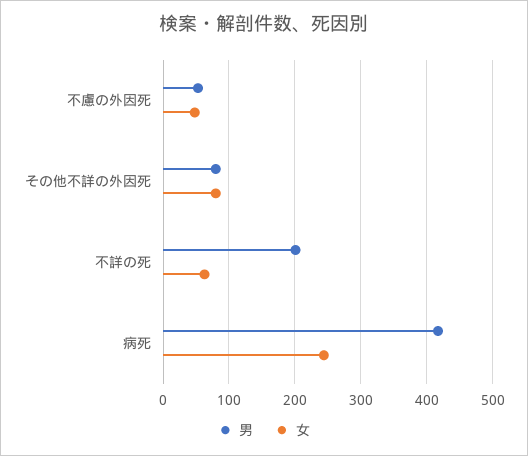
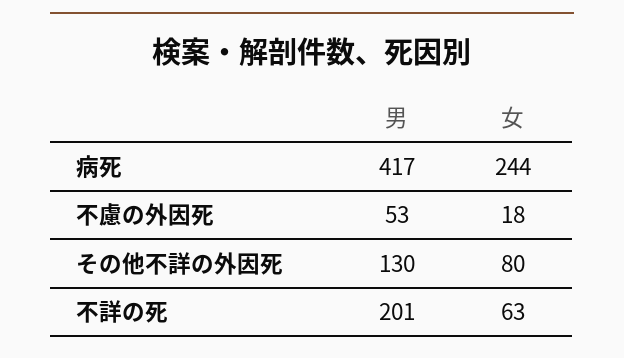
  {
    "男": {
      "不慮の外因死": 53,
-     "その他不詳の外因死": 80,
+     "その他不詳の外因死": 130,
      "不詳の死": 201,
      "病死": 417
    },
    "女": {
-     "不慮の外因死": 50,
+     "不慮の外因死": 18,
      "その他不詳の外因死": 80,
      "不詳の死": 63,
      "病死": 244
    }
  }

